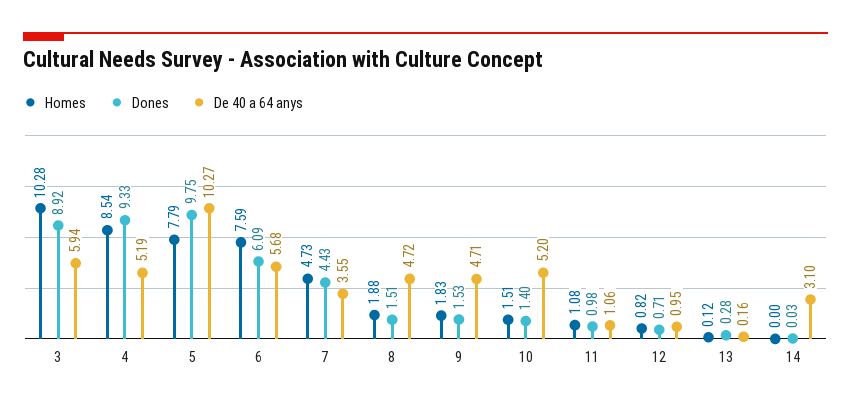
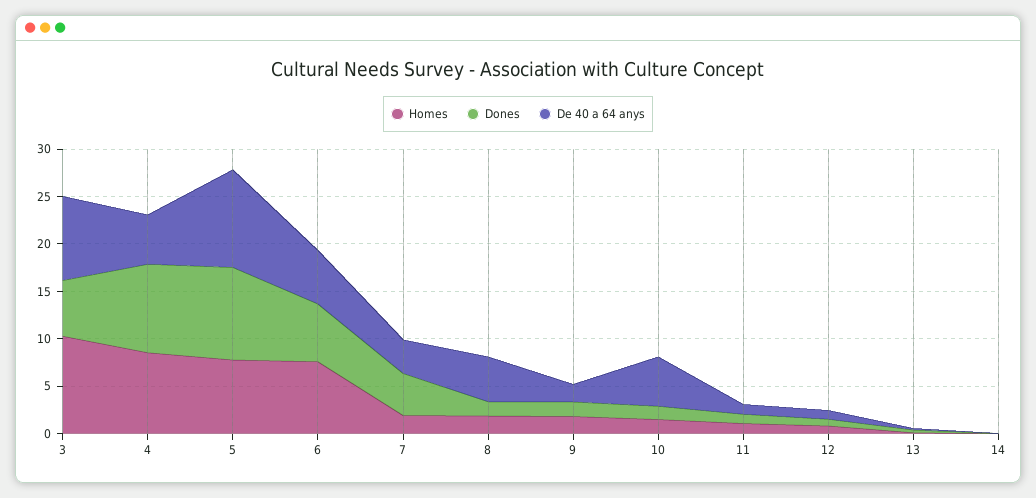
  {
    "Homes": {
      "3": 10.28,
      "4": 8.54,
      "5": 7.79,
      "6": 7.59,
-     "7": 4.73,
+     "7": 2,
      "8": 1.88,
      "9": 1.83,
      "10": 1.51,
      "11": 1.08,
      "12": 0.82,
      "13": 0.12,
      "14": 0
    },
    "Dones": {
-     "3": 8.92,
+     "3": 6,
      "4": 9.33,
      "5": 9.75,
      "6": 6.09,
      "7": 4.43,
      "8": 1.51,
      "9": 1.53,
      "10": 1.4,
      "11": 0.98,
      "12": 0.71,
      "13": 0.28,
      "14": 0.03
    },
    "De 40 a 64 anys": {
-     "3": 5.94,
+     "3": 9,
      "4": 5.19,
      "5": 10.27,
      "6": 5.68,
      "7": 3.55,
      "8": 4.72,
-     "9": 4.71,
+     "9": 2,
      "10": 5.2,
      "11": 1.06,
      "12": 0.95,
      "13": 0.16,
-     "14": 3.1
+     "14": 0
    }
  }

